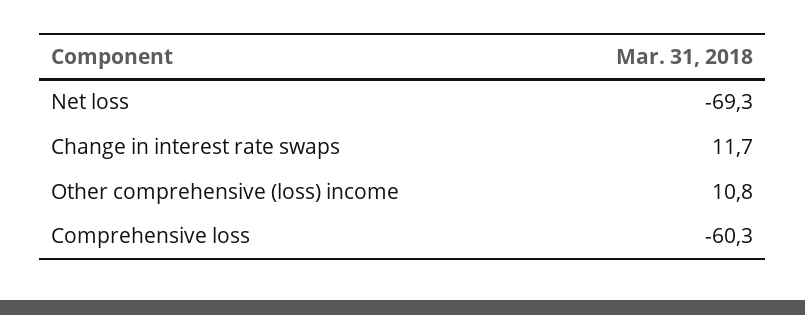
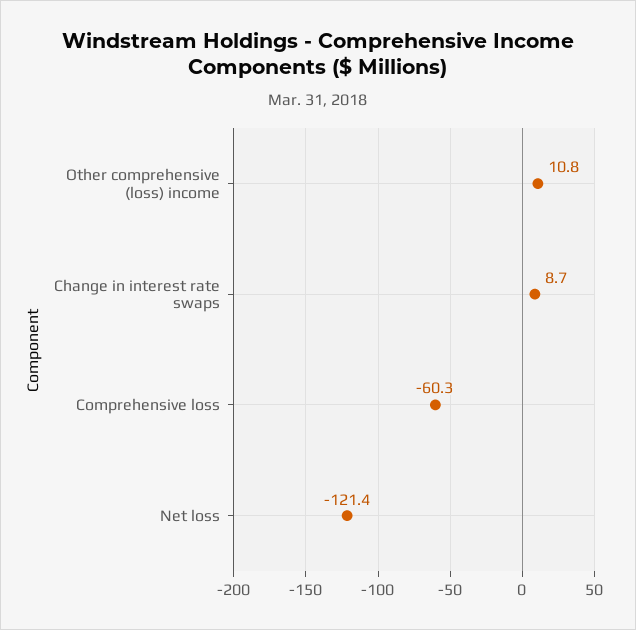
  {
-   "Net loss": -69.3,
+   "Net loss": -121.4,
-   "Change in interest rate swaps": 11.7,
+   "Change in interest rate swaps": 8.7,
    "Other comprehensive (loss) income": 10.8,
    "Comprehensive loss": -60.3
  }

